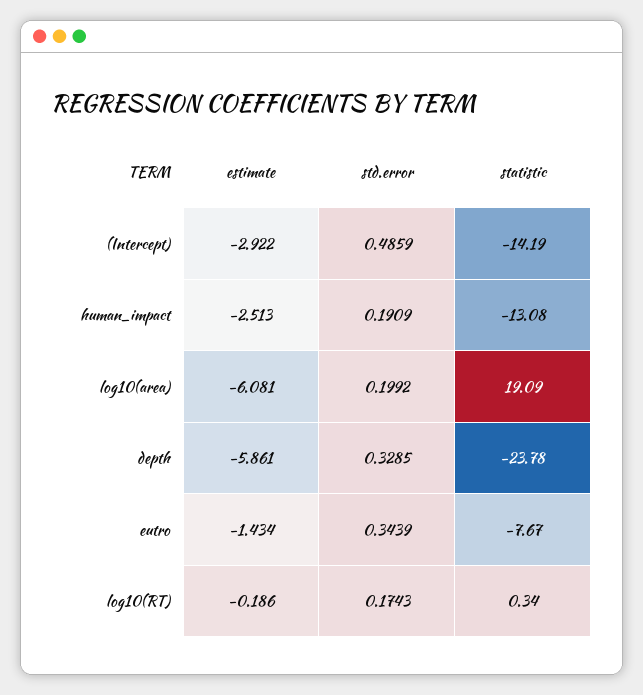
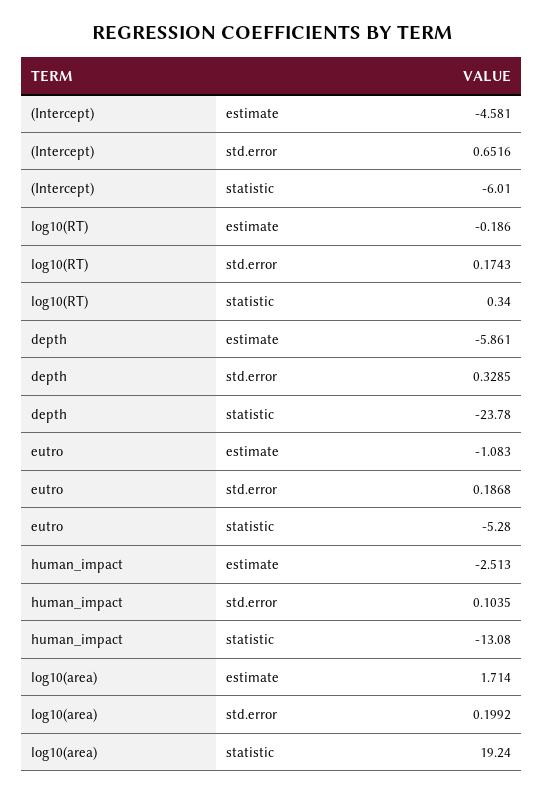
  {
    "estimate": {
-     "(Intercept)": -2.922,
+     "(Intercept)": -4.581,
      "human_impact": -2.513,
-     "log10(area)": -6.081,
+     "log10(area)": 1.714,
      "depth": -5.861,
-     "eutro": -1.434,
+     "eutro": -1.083,
      "log10(RT)": -0.186
    },
    "std.error": {
-     "(Intercept)": 0.4859,
+     "(Intercept)": 0.6516,
-     "human_impact": 0.1909,
+     "human_impact": 0.1035,
      "log10(area)": 0.1992,
      "depth": 0.3285,
-     "eutro": 0.3439,
+     "eutro": 0.1868,
      "log10(RT)": 0.1743
    },
    "statistic": {
-     "(Intercept)": -14.19,
+     "(Intercept)": -6.01,
      "human_impact": -13.08,
-     "log10(area)": 19.09,
+     "log10(area)": 19.24,
      "depth": -23.78,
-     "eutro": -7.67,
+     "eutro": -5.28,
      "log10(RT)": 0.34
    }
  }

